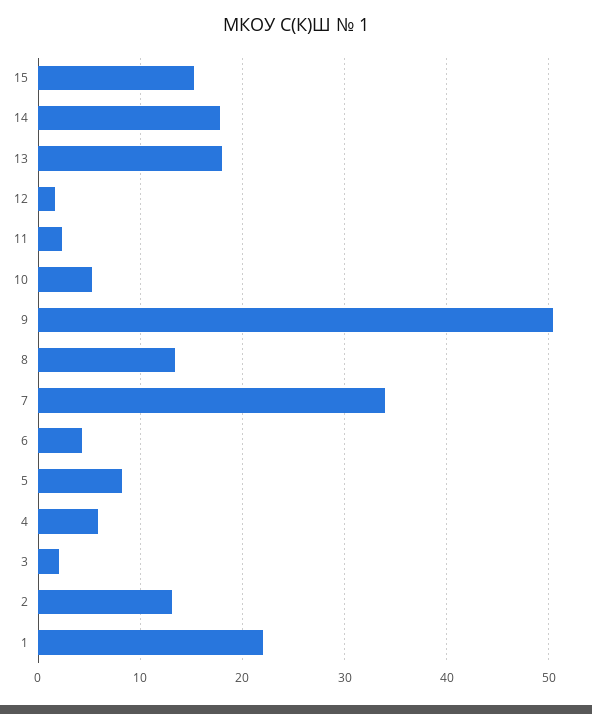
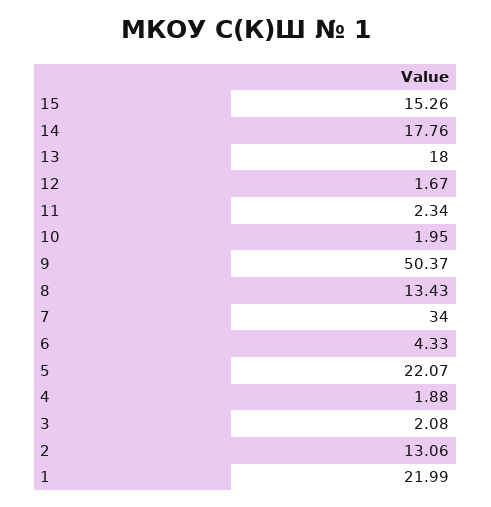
  {
    "15": 15.26,
    "14": 17.76,
    "13": 18,
    "12": 1.67,
    "11": 2.34,
-   "10": 5,
+   "10": 1.95,
    "9": 50.37,
    "8": 13.43,
    "7": 34,
    "6": 4.33,
-   "5": 8,
+   "5": 22.07,
-   "4": 6,
+   "4": 1.88,
    "3": 2.08,
    "2": 13.06,
    "1": 21.99
  }

